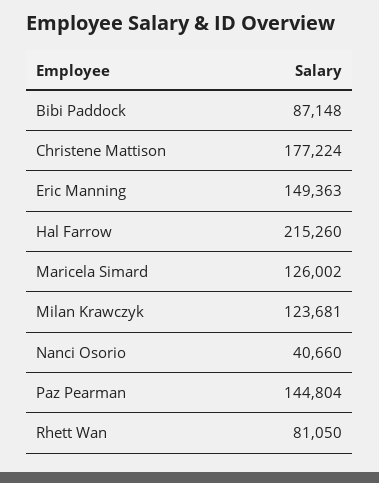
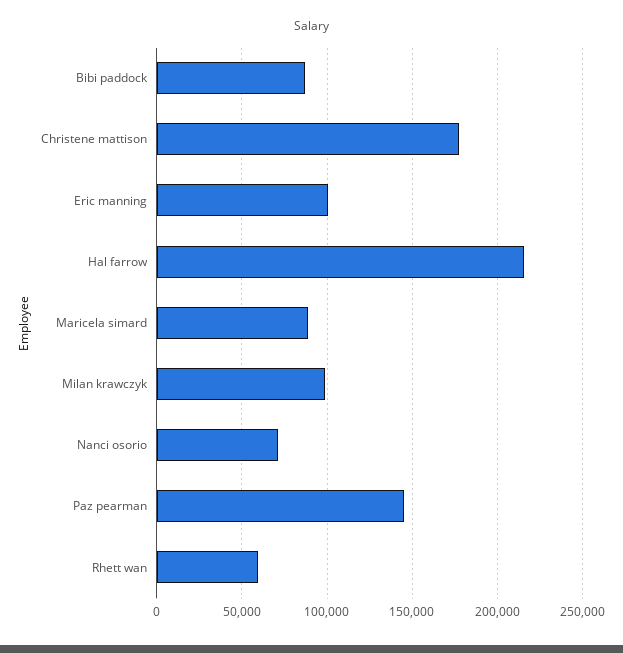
  {
    "Bibi Paddock": 87148,
    "Christene Mattison": 177224,
-   "Eric Manning": 149363,
+   "Eric Manning": 100000,
    "Hal Farrow": 215260,
-   "Maricela Simard": 126002,
+   "Maricela Simard": 90000,
-   "Milan Krawczyk": 123681,
+   "Milan Krawczyk": 100000,
-   "Nanci Osorio": 40660,
+   "Nanci Osorio": 70000,
    "Paz Pearman": 144804,
-   "Rhett Wan": 81050
+   "Rhett Wan": 60000
  }

